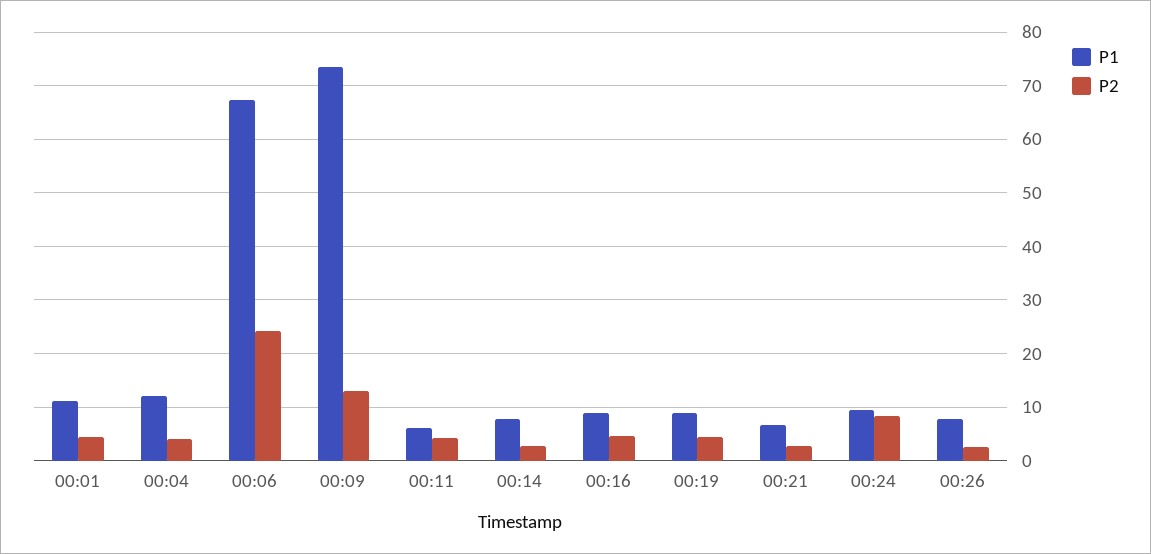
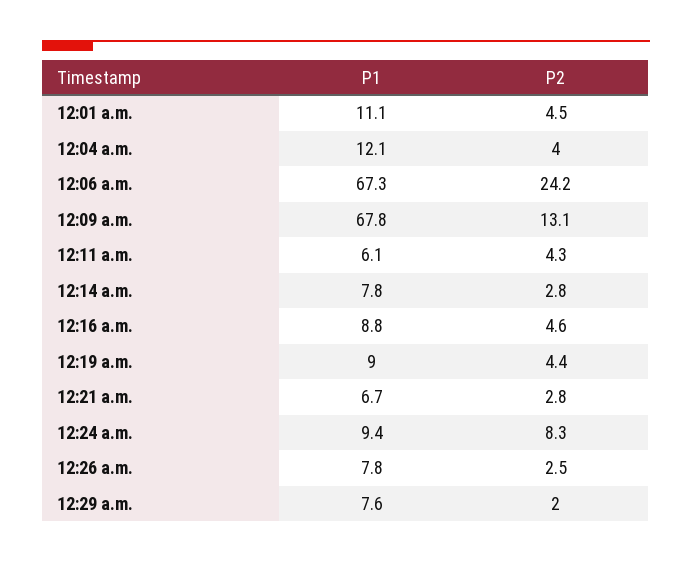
  {
    "P1": {
      "00:01": 11.1,
      "00:04": 12.1,
      "00:06": 67.3,
-     "00:09": 74,
+     "00:09": 67.8,
      "00:11": 6.1,
      "00:14": 7.8,
      "00:16": 8.8,
      "00:19": 9,
      "00:21": 6.7,
      "00:24": 9.4,
-     "00:26": 7.8
+     "00:26": 7.8,
+     "12:29 a.m.": 7.6
    },
    "P2": {
      "00:01": 4.5,
      "00:04": 4,
      "00:06": 24.2,
      "00:09": 13.1,
      "00:11": 4.3,
      "00:14": 2.8,
      "00:16": 4.6,
      "00:19": 4.4,
      "00:21": 2.8,
      "00:24": 8.3,
-     "00:26": 2.5
+     "00:26": 2.5,
+     "12:29 a.m.": 2
    }
  }

